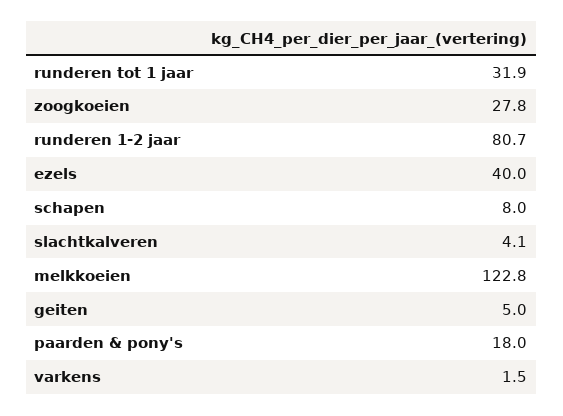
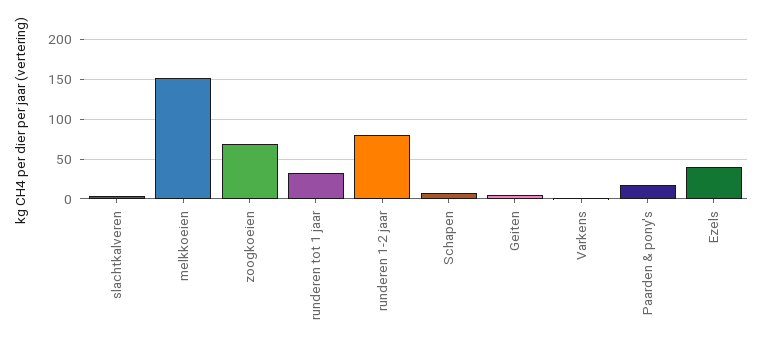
  {
    "runderen tot 1 jaar": 31.9,
-   "zoogkoeien": 27.8,
+   "zoogkoeien": 70,
    "runderen 1-2 jaar": 80.7,
    "ezels": 40,
    "schapen": 8,
    "slachtkalveren": 4.1,
-   "melkkoeien": 122.8,
+   "melkkoeien": 150,
    "geiten": 5,
    "paarden & pony's": 18,
    "varkens": 1.5
  }

